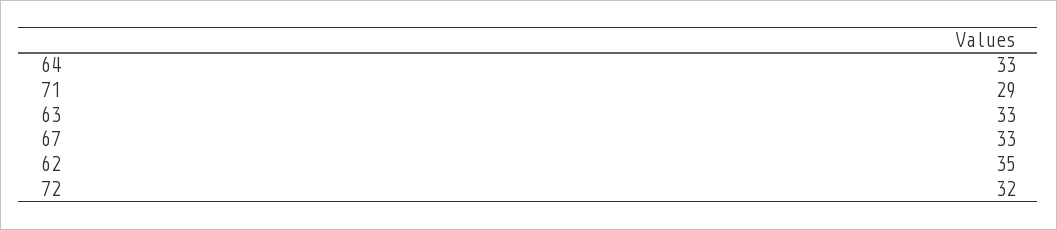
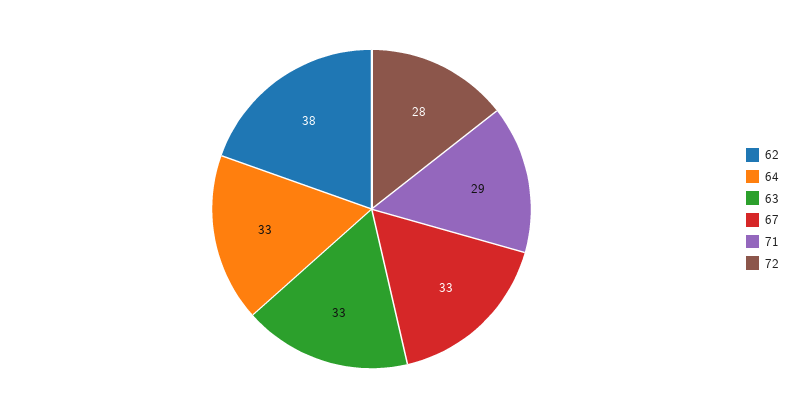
  {
    "64": 33,
    "71": 29,
    "63": 33,
    "67": 33,
-   "62": 35,
+   "62": 38,
-   "72": 32
+   "72": 28
  }

